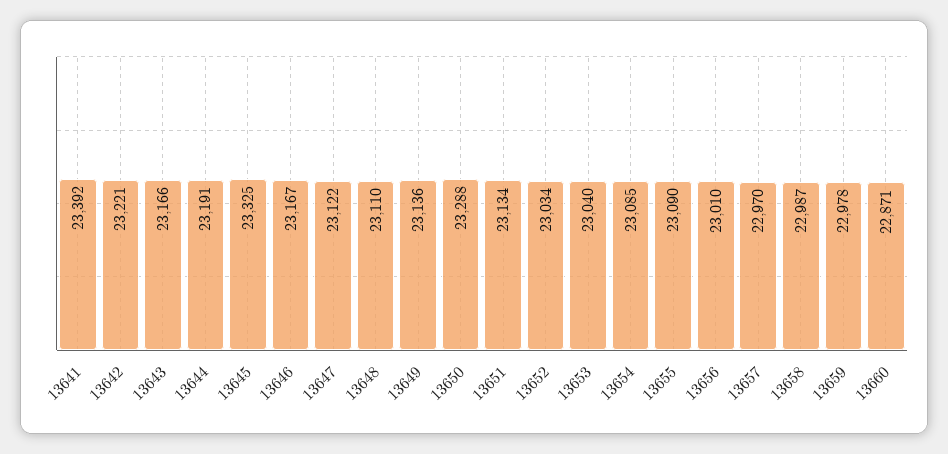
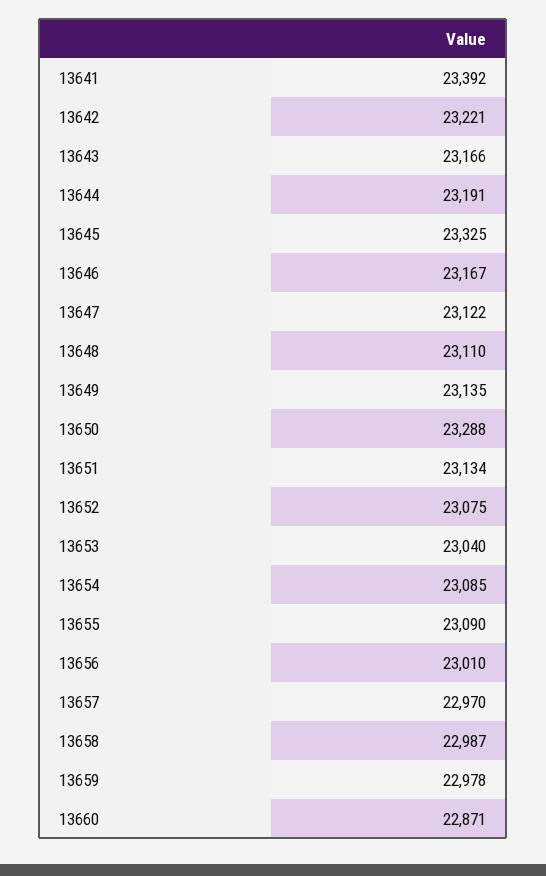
  {
    "13641": 23392,
    "13642": 23221,
    "13643": 23166,
    "13644": 23191,
    "13645": 23325,
    "13646": 23167,
    "13647": 23122,
    "13648": 23110,
-   "13649": 23136,
+   "13649": 23135,
    "13650": 23288,
    "13651": 23134,
-   "13652": 23034,
+   "13652": 23075,
    "13653": 23040,
    "13654": 23085,
    "13655": 23090,
    "13656": 23010,
    "13657": 22970,
    "13658": 22987,
    "13659": 22978,
    "13660": 22871
  }

